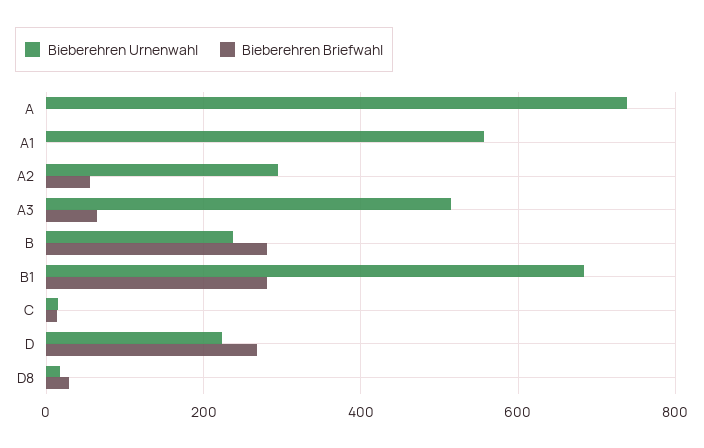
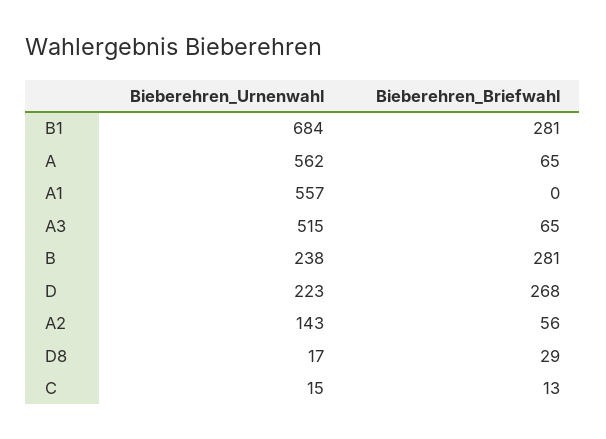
  {
    "Bieberehren Urnenwahl": {
-     "A": 740,
+     "A": 562,
      "A1": 557,
-     "A2": 300,
+     "A2": 143,
      "A3": 515,
      "B": 238,
      "B1": 684,
      "C": 15,
      "D": 223,
      "D8": 17
    },
    "Bieberehren Briefwahl": {
-     "A": 0,
+     "A": 65,
      "A1": 0,
      "A2": 56,
      "A3": 65,
      "B": 281,
      "B1": 281,
      "C": 13,
      "D": 268,
      "D8": 29
    }
  }

